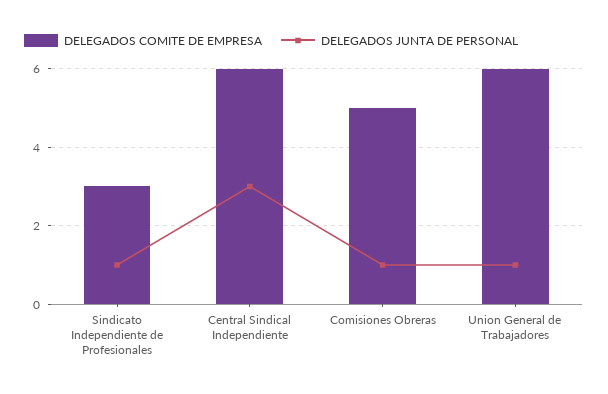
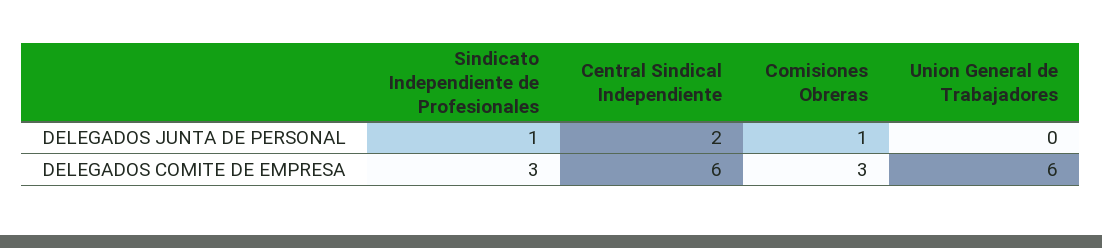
  {
    "DELEGADOS COMITE DE EMPRESA": {
      "Sindicato Independiente de Profesionales": 3,
      "Central Sindical Independiente": 6,
-     "Comisiones Obreras": 5,
+     "Comisiones Obreras": 3,
      "Union General de Trabajadores": 6
    },
    "DELEGADOS JUNTA DE PERSONAL": {
      "Sindicato Independiente de Profesionales": 1,
-     "Central Sindical Independiente": 3,
+     "Central Sindical Independiente": 2,
      "Comisiones Obreras": 1,
-     "Union General de Trabajadores": 1
+     "Union General de Trabajadores": 0
    }
  }

